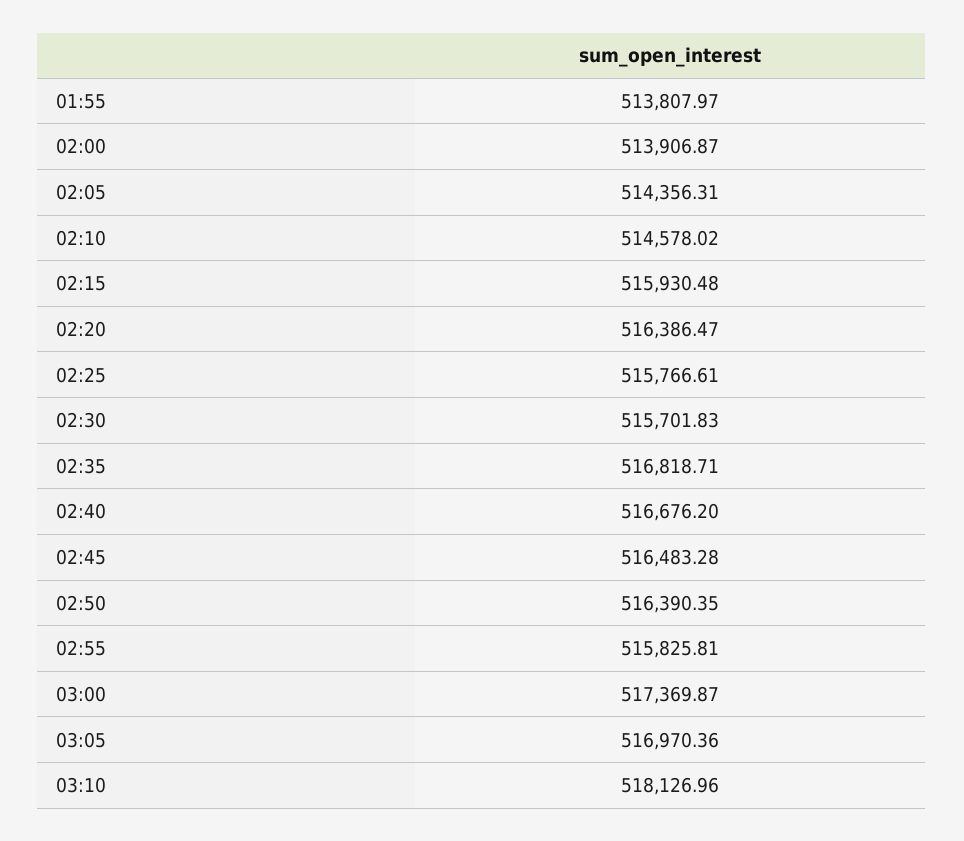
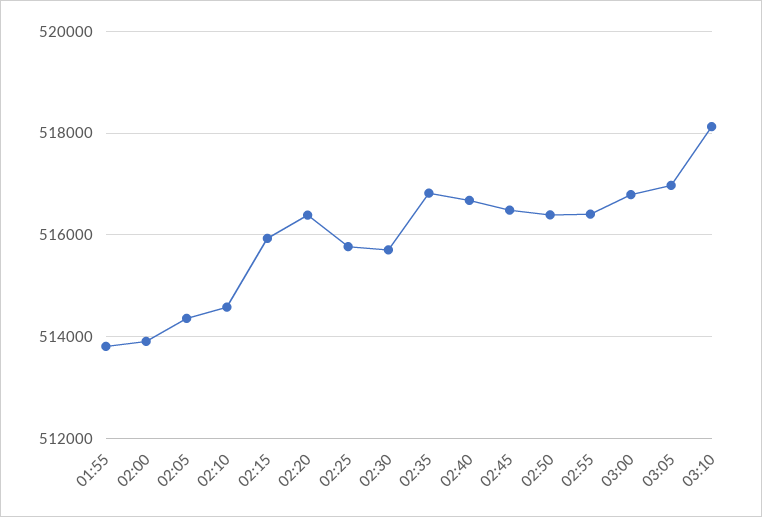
  {
    "01:55": 513807.97,
    "02:00": 513906.87,
    "02:05": 514356.31,
    "02:10": 514578.02,
    "02:15": 515930.48,
    "02:20": 516386.47,
    "02:25": 515766.61,
    "02:30": 515701.83,
    "02:35": 516818.71,
    "02:40": 516676.2,
    "02:45": 516483.28,
    "02:50": 516390.35,
-   "02:55": 515825.81,
+   "02:55": 516400,
-   "03:00": 517369.87,
+   "03:00": 516800,
    "03:05": 516970.36,
    "03:10": 518126.96
  }

